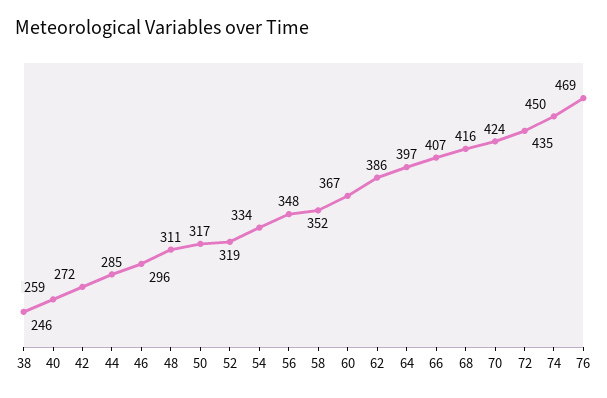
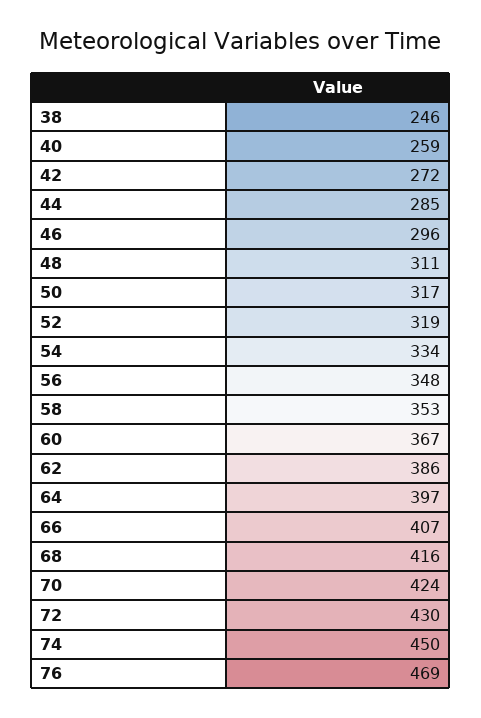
  {
    "38": 246,
    "40": 259,
    "42": 272,
    "44": 285,
    "46": 296,
    "48": 311,
    "50": 317,
    "52": 319,
    "54": 334,
    "56": 348,
-   "58": 352,
+   "58": 353,
    "60": 367,
    "62": 386,
    "64": 397,
    "66": 407,
    "68": 416,
    "70": 424,
-   "72": 435,
+   "72": 430,
    "74": 450,
    "76": 469
  }

